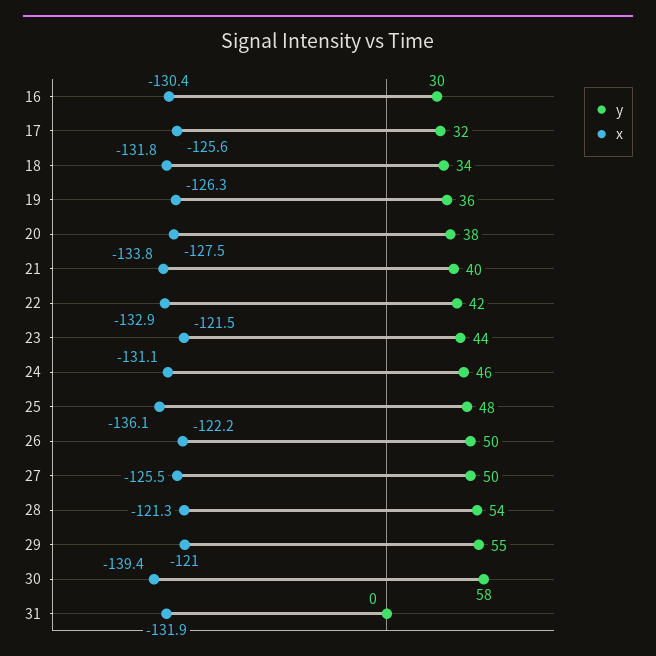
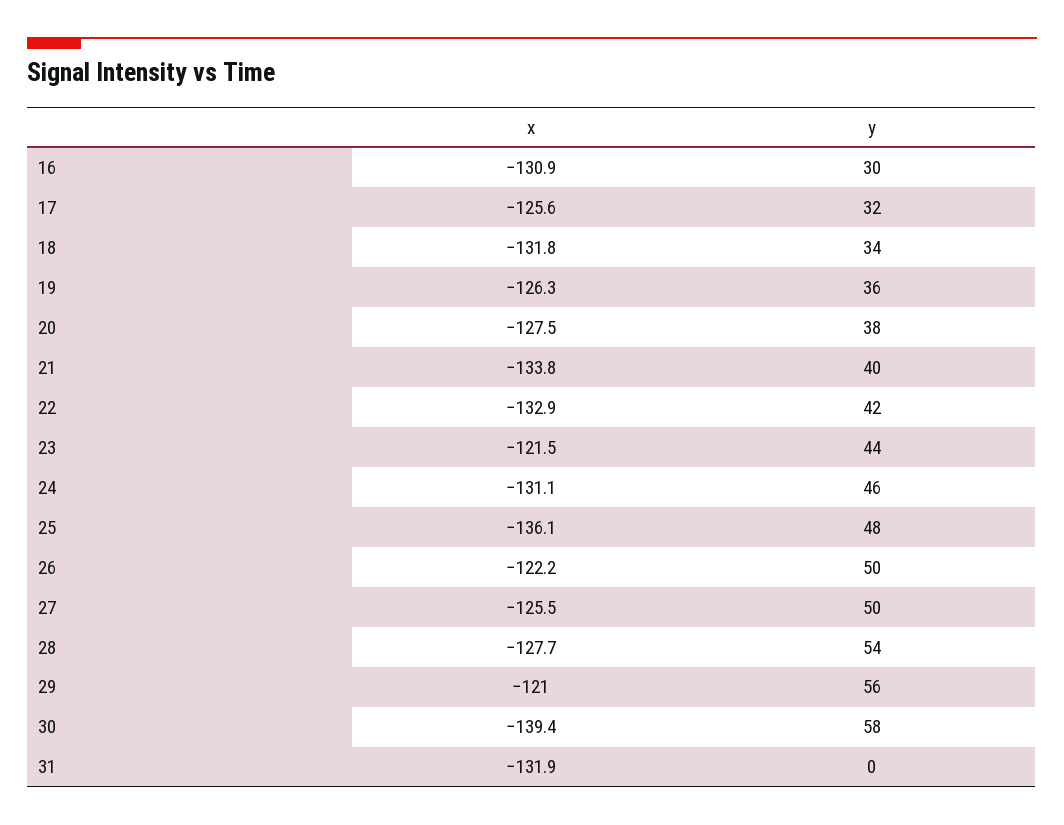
  {
    "y": {
      "16": 30,
      "17": 32,
      "18": 34,
      "19": 36,
      "20": 38,
      "21": 40,
      "22": 42,
      "23": 44,
      "24": 46,
      "25": 48,
      "26": 50,
      "27": 50,
      "28": 54,
-     "29": 55,
+     "29": 56,
      "30": 58,
      "31": 0
    },
    "x": {
-     "16": -130.4,
+     "16": -130.9,
      "17": -125.6,
      "18": -131.8,
      "19": -126.3,
      "20": -127.5,
      "21": -133.8,
      "22": -132.9,
      "23": -121.5,
      "24": -131.1,
      "25": -136.1,
      "26": -122.2,
      "27": -125.5,
-     "28": -121.3,
+     "28": -127.7,
      "29": -121,
      "30": -139.4,
      "31": -131.9
    }
  }

